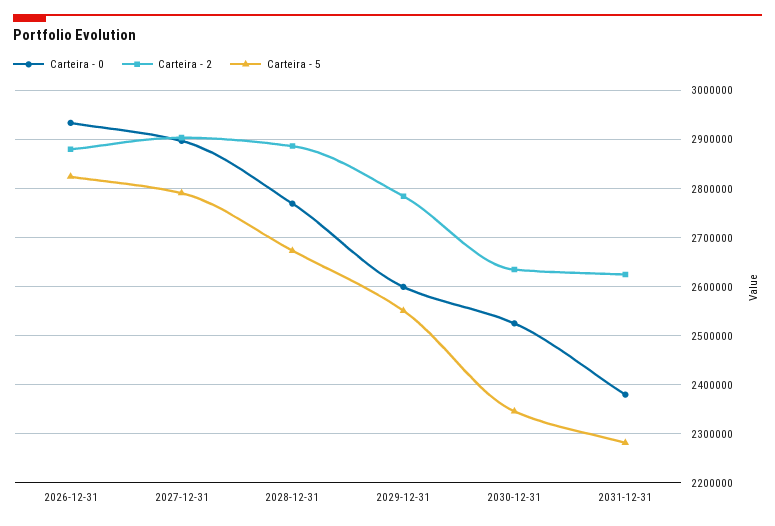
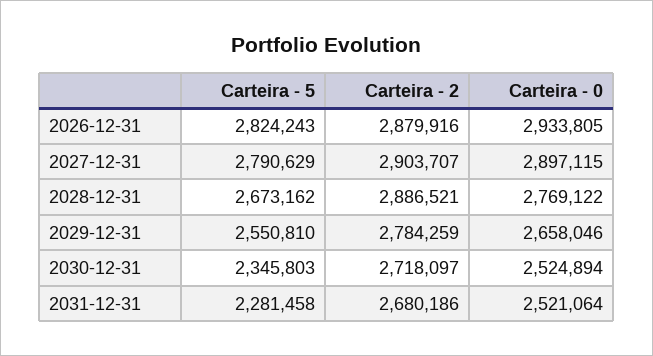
  {
    "Carteira - 0": {
      "2026-12-31": 2933805,
      "2027-12-31": 2897115,
      "2028-12-31": 2769122,
-     "2029-12-31": 2600000,
+     "2029-12-31": 2658046,
      "2030-12-31": 2524894,
-     "2031-12-31": 2380000
+     "2031-12-31": 2521064
    },
    "Carteira - 2": {
      "2026-12-31": 2879916,
      "2027-12-31": 2903707,
      "2028-12-31": 2886521,
      "2029-12-31": 2784259,
-     "2030-12-31": 2640000,
+     "2030-12-31": 2718097,
-     "2031-12-31": 2620000
+     "2031-12-31": 2680186
    },
    "Carteira - 5": {
      "2026-12-31": 2824243,
      "2027-12-31": 2790629,
      "2028-12-31": 2673162,
      "2029-12-31": 2550810,
      "2030-12-31": 2345803,
      "2031-12-31": 2281458
    }
  }

